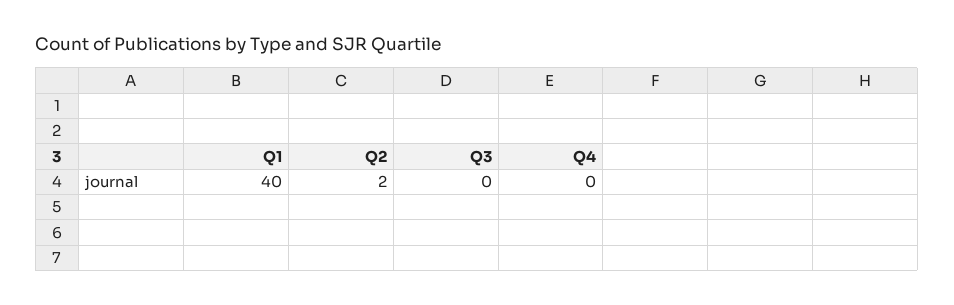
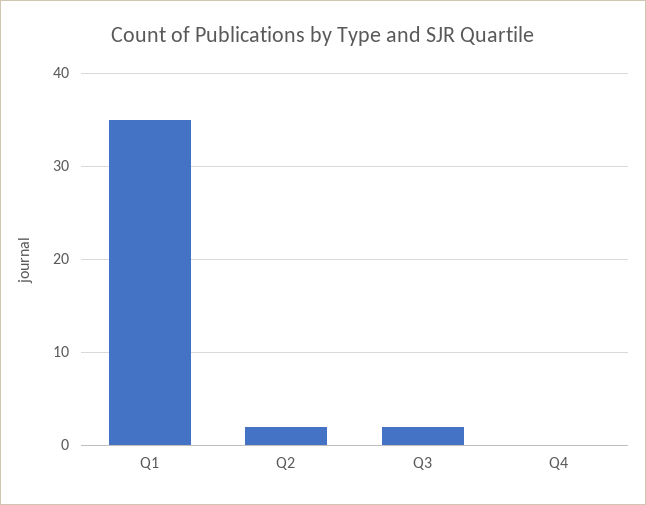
  {
-   "Q1": 40,
+   "Q1": 35,
    "Q2": 2,
-   "Q3": 0,
+   "Q3": 2,
    "Q4": 0
  }

